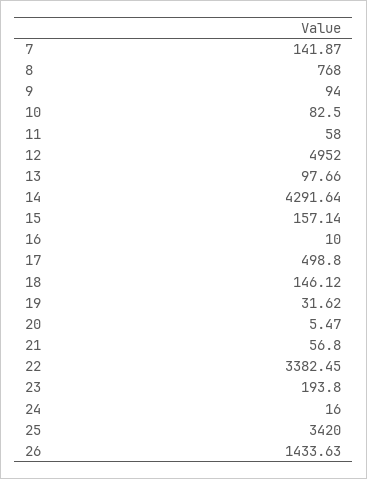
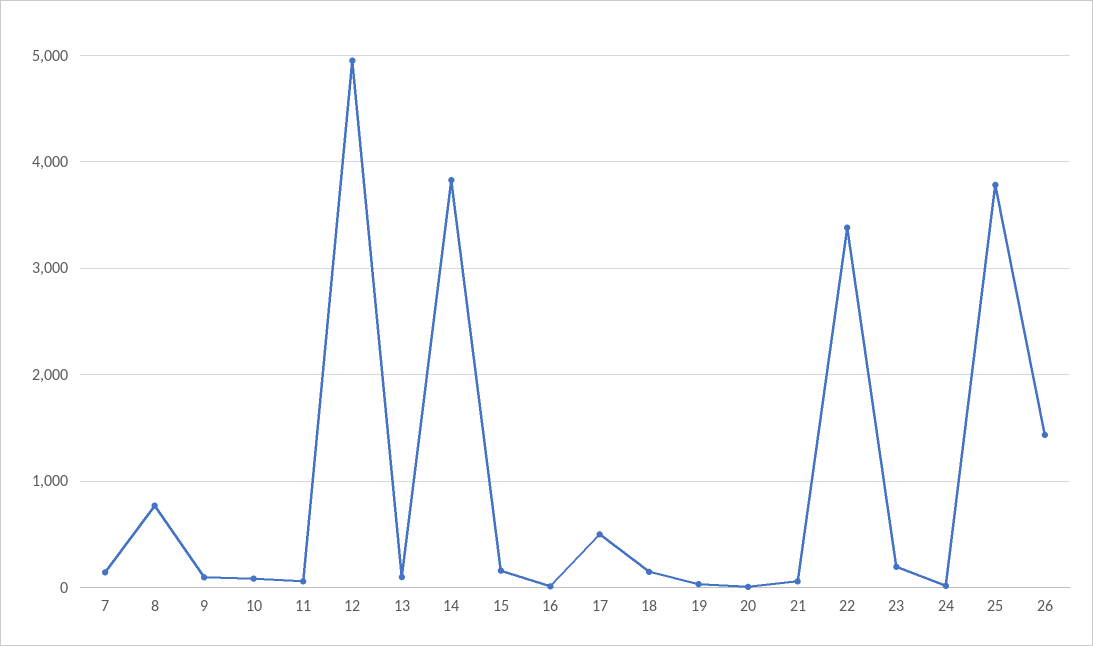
  {
    "7": 141.87,
    "8": 768,
    "9": 94,
    "10": 82.5,
    "11": 58,
    "12": 4952,
    "13": 97.66,
-   "14": 4291.64,
+   "14": 3800,
    "15": 157.14,
    "16": 10,
    "17": 498.8,
    "18": 146.12,
    "19": 31.62,
    "20": 5.47,
    "21": 56.8,
    "22": 3382.45,
    "23": 193.8,
    "24": 16,
-   "25": 3420,
+   "25": 3800,
    "26": 1433.63
  }

